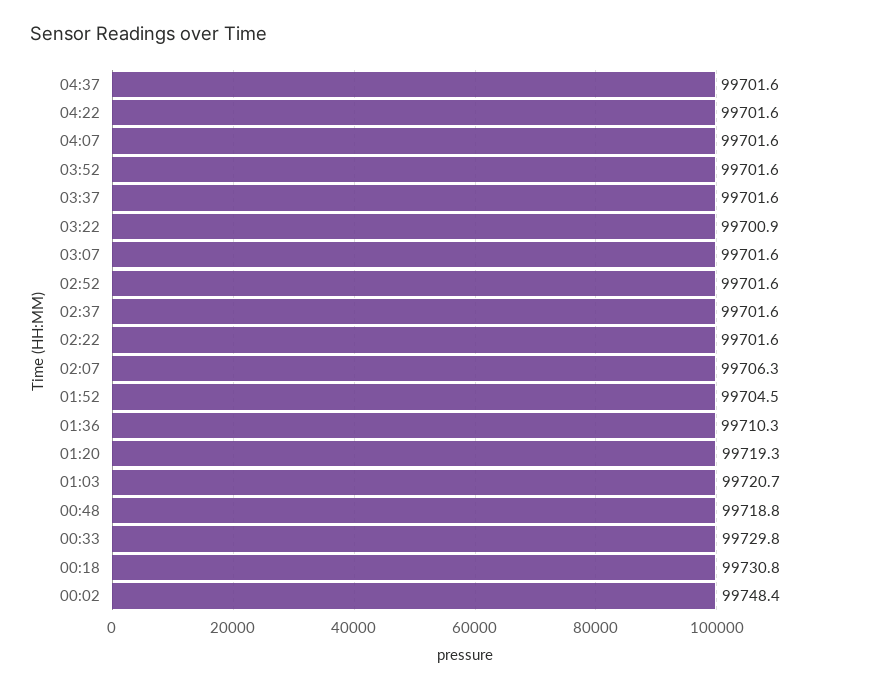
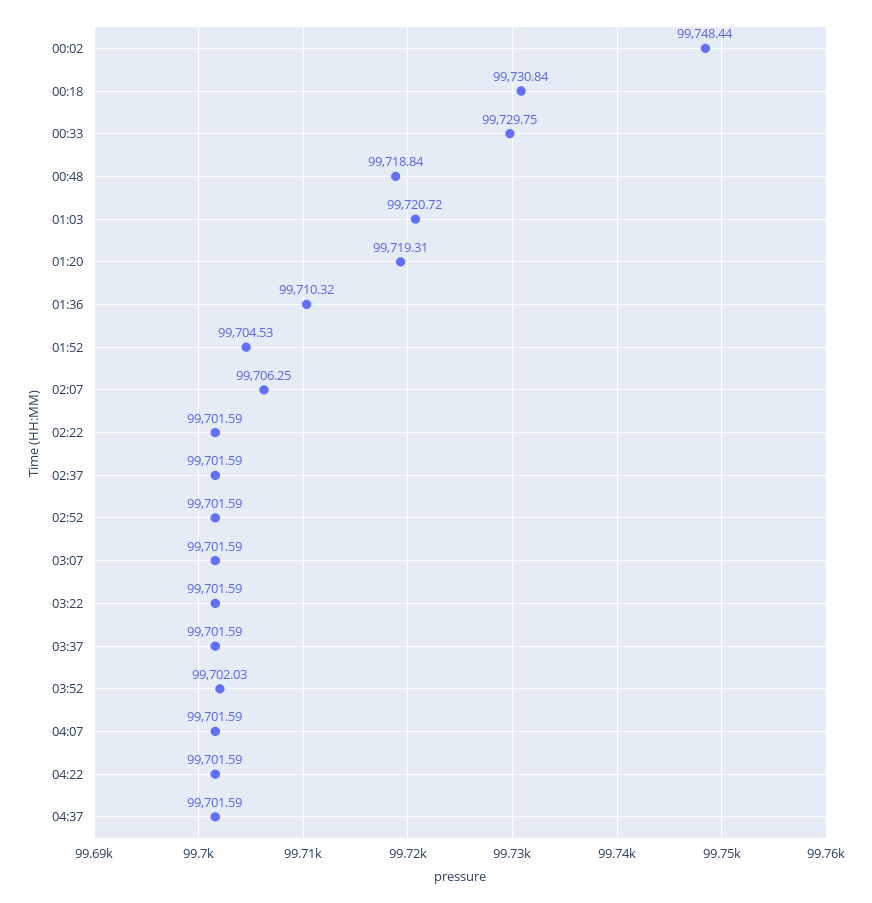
  {
    "04:37": 99701.59,
    "04:22": 99701.59,
    "04:07": 99701.59,
-   "03:52": 99701.6,
+   "03:52": 99702.03,
    "03:37": 99701.59,
-   "03:22": 99700.9,
+   "03:22": 99701.59,
    "03:07": 99701.59,
    "02:52": 99701.59,
    "02:37": 99701.59,
    "02:22": 99701.59,
    "02:07": 99706.25,
    "01:52": 99704.53,
    "01:36": 99710.32,
    "01:20": 99719.31,
    "01:03": 99720.72,
    "00:48": 99718.84,
    "00:33": 99729.75,
    "00:18": 99730.84,
    "00:02": 99748.44
  }

